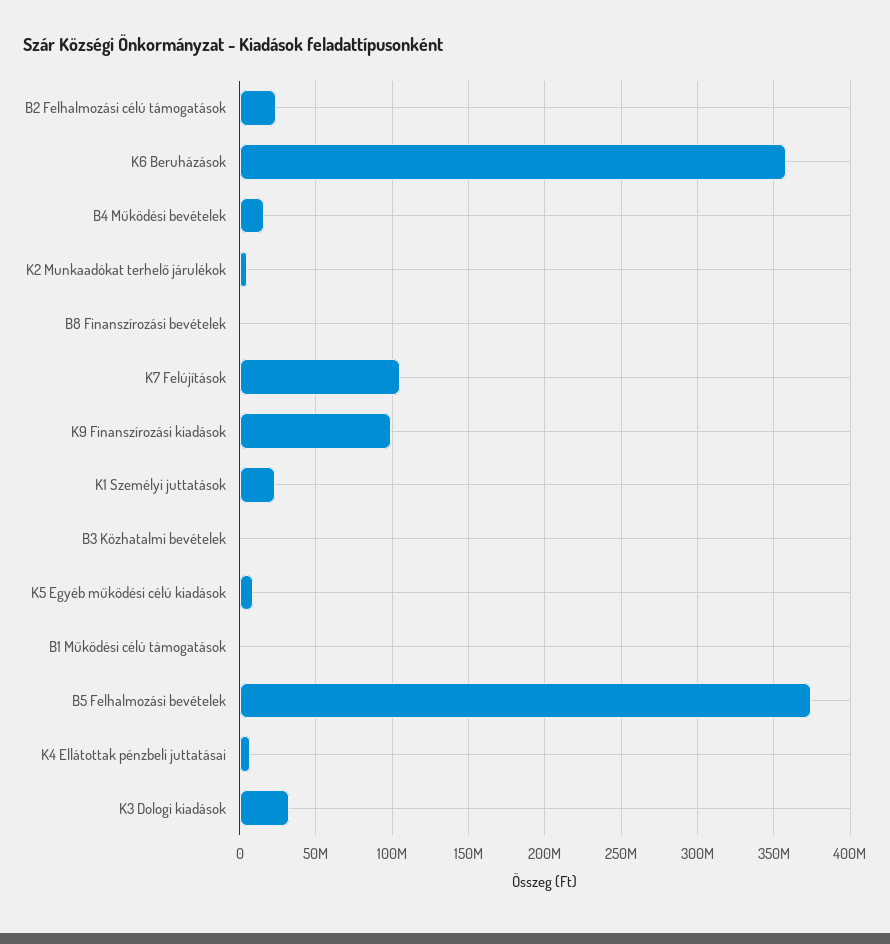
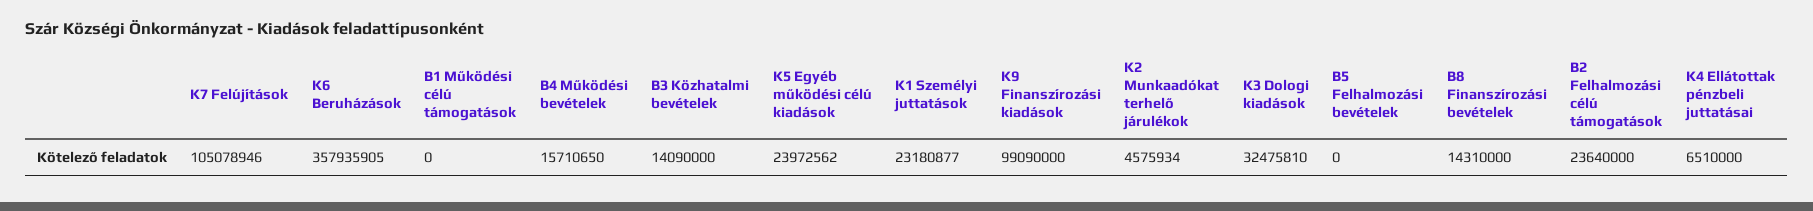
  {
    "B2 Felhalmozási célú támogatások": 23640000,
    "K6 Beruházások": 357935905,
    "B4 Működési bevételek": 15710650,
    "K2 Munkaadókat terhelő járulékok": 4575934,
-   "B8 Finanszírozási bevételek": 0,
+   "B8 Finanszírozási bevételek": 14310000,
    "K7 Felújítások": 105078946,
    "K9 Finanszírozási kiadások": 99090000,
    "K1 Személyi juttatások": 23180877,
-   "B3 Közhatalmi bevételek": 0,
+   "B3 Közhatalmi bevételek": 14090000,
-   "K5 Egyéb működési célú kiadások": 10000000,
+   "K5 Egyéb működési célú kiadások": 23972562,
    "B1 Működési célú támogatások": 0,
-   "B5 Felhalmozási bevételek": 375000000,
+   "B5 Felhalmozási bevételek": 0,
    "K4 Ellátottak pénzbeli juttatásai": 6510000,
    "K3 Dologi kiadások": 32475810
  }

